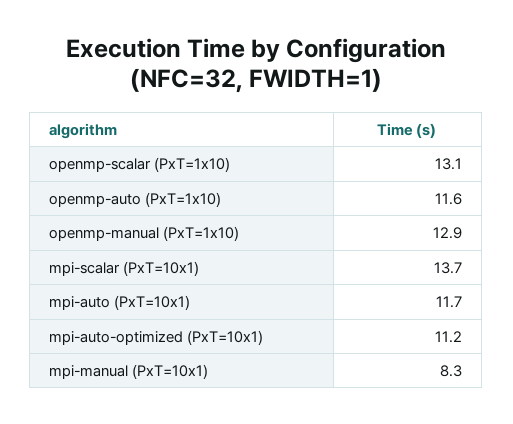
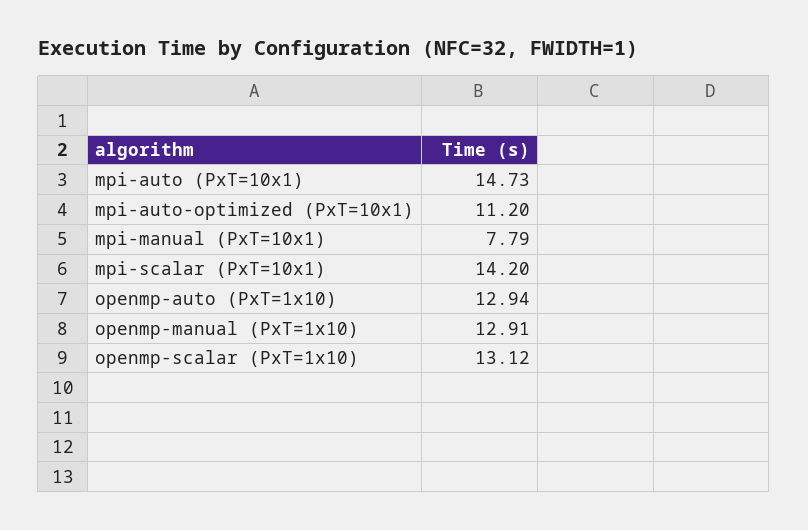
  {
    "openmp-scalar (PxT=1x10)": 13.12,
-   "openmp-auto (PxT=1x10)": 11.6,
+   "openmp-auto (PxT=1x10)": 12.94,
    "openmp-manual (PxT=1x10)": 12.91,
-   "mpi-scalar (PxT=10x1)": 13.7,
+   "mpi-scalar (PxT=10x1)": 14.2,
-   "mpi-auto (PxT=10x1)": 11.7,
+   "mpi-auto (PxT=10x1)": 14.73,
    "mpi-auto-optimized (PxT=10x1)": 11.2,
-   "mpi-manual (PxT=10x1)": 8.3
+   "mpi-manual (PxT=10x1)": 7.79
  }

